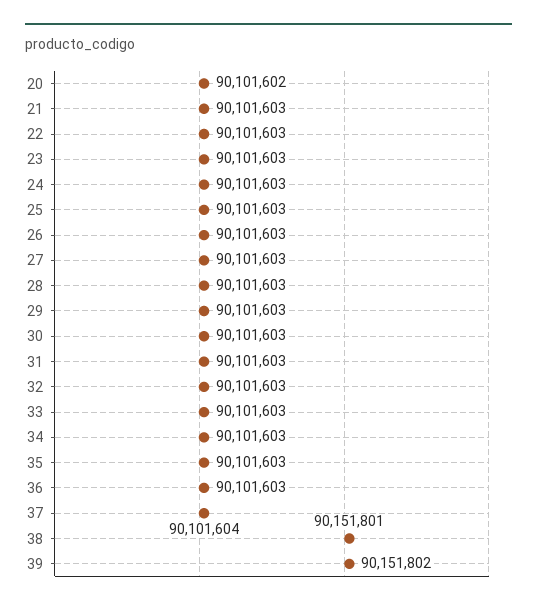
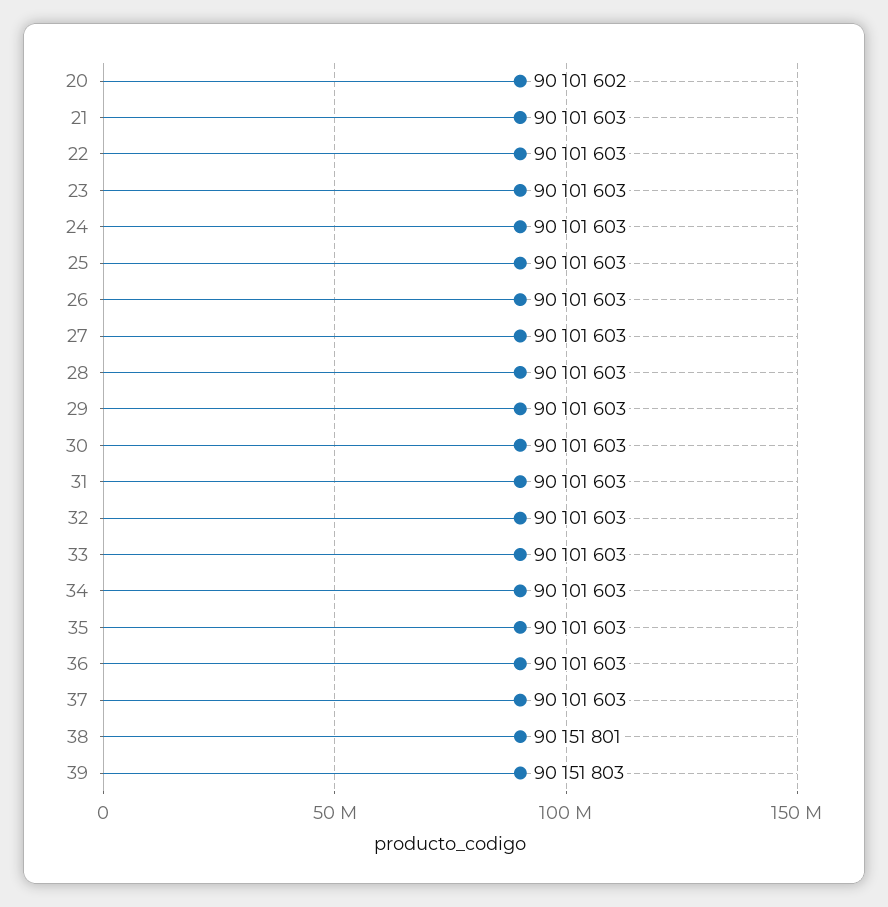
  {
    "20": 90101602,
    "21": 90101603,
    "22": 90101603,
    "23": 90101603,
    "24": 90101603,
    "25": 90101603,
    "26": 90101603,
    "27": 90101603,
    "28": 90101603,
    "29": 90101603,
    "30": 90101603,
    "31": 90101603,
    "32": 90101603,
    "33": 90101603,
    "34": 90101603,
    "35": 90101603,
    "36": 90101603,
-   "37": 90101604,
+   "37": 90101603,
    "38": 90151801,
-   "39": 90151802
+   "39": 90151803
  }

